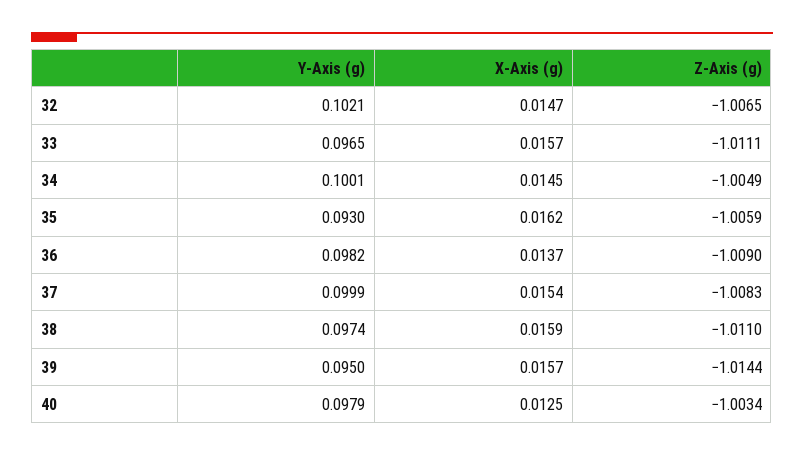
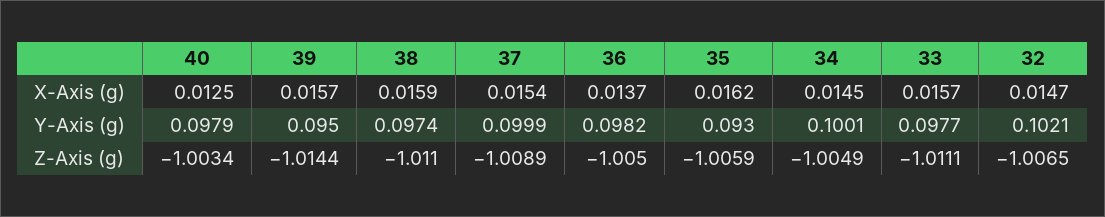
  {
    "Y-Axis (g)": {
      "32": 0.1021,
-     "33": 0.0965,
+     "33": 0.0977,
      "34": 0.1001,
      "35": 0.093,
      "36": 0.0982,
      "37": 0.0999,
      "38": 0.0974,
      "39": 0.095,
      "40": 0.0979
    },
    "X-Axis (g)": {
      "32": 0.0147,
      "33": 0.0157,
      "34": 0.0145,
      "35": 0.0162,
      "36": 0.0137,
      "37": 0.0154,
      "38": 0.0159,
      "39": 0.0157,
      "40": 0.0125
    },
    "Z-Axis (g)": {
      "32": -1.0065,
      "33": -1.0111,
      "34": -1.0049,
      "35": -1.0059,
-     "36": -1.009,
+     "36": -1.005,
-     "37": -1.0083,
+     "37": -1.0089,
      "38": -1.011,
      "39": -1.0144,
      "40": -1.0034
    }
  }

